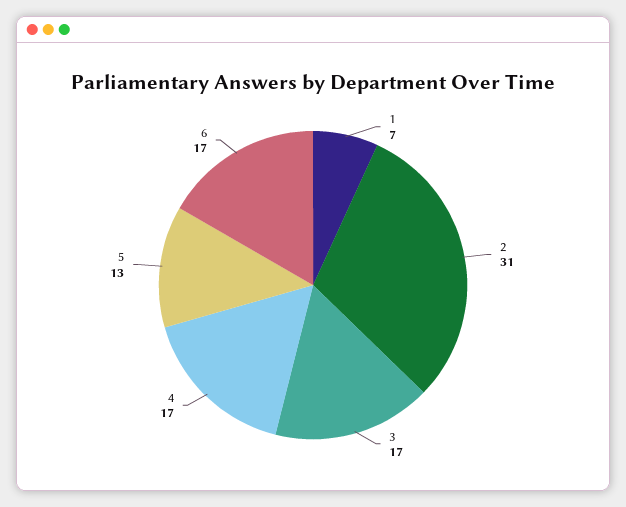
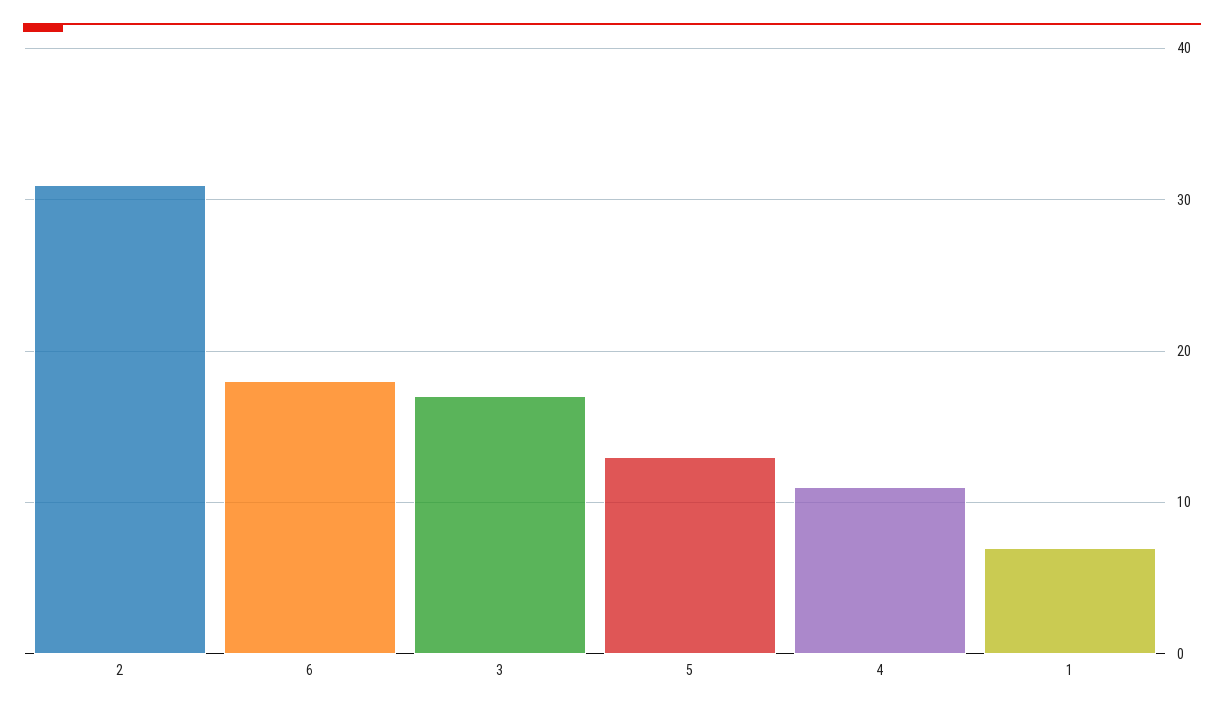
  {
    "1": 7,
    "2": 31,
    "3": 17,
-   "4": 17,
+   "4": 11,
    "5": 13,
-   "6": 17
+   "6": 18
  }

